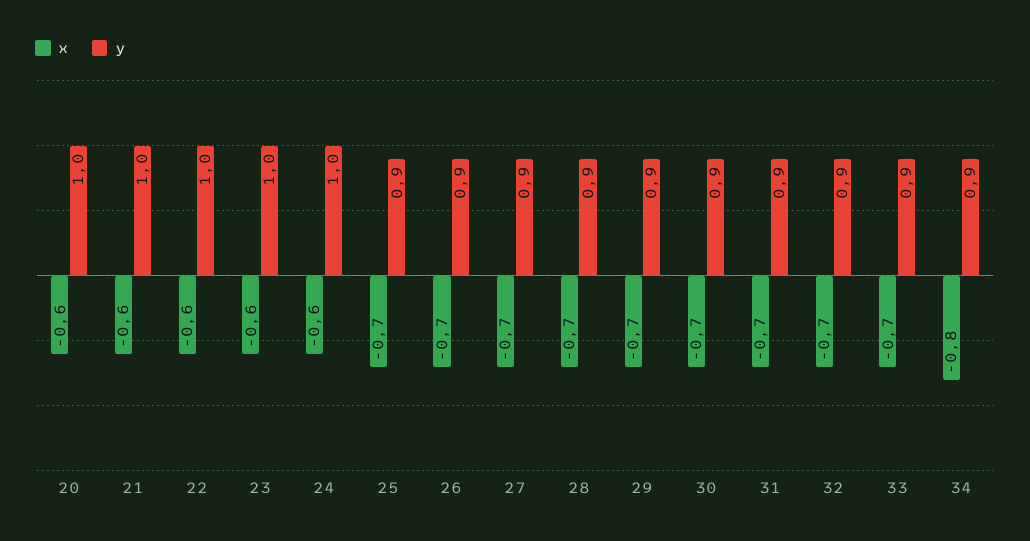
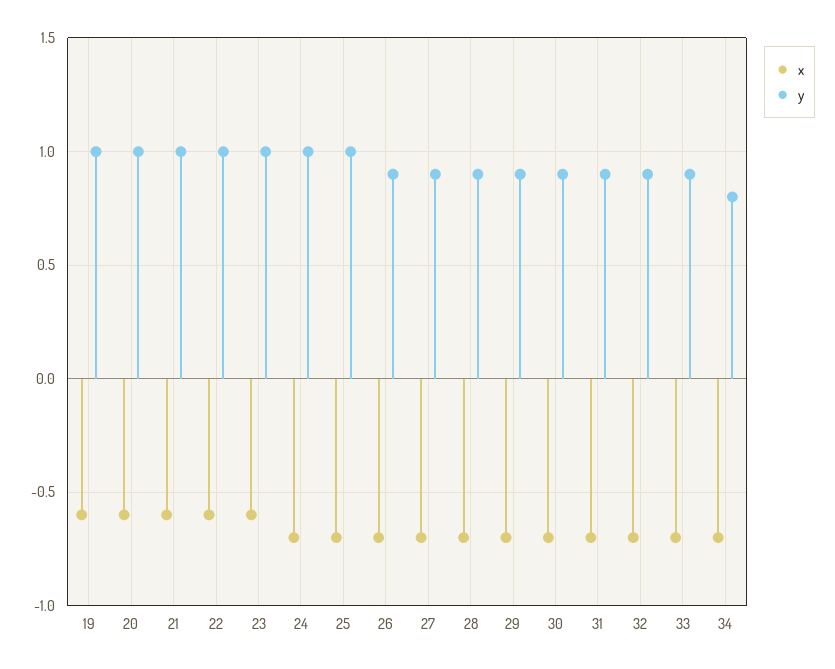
  {
    "x": {
      "20": -0.6,
      "21": -0.6,
      "22": -0.6,
      "23": -0.6,
-     "24": -0.6,
+     "24": -0.7,
      "25": -0.7,
      "26": -0.7,
      "27": -0.7,
      "28": -0.7,
      "29": -0.7,
      "30": -0.7,
      "31": -0.7,
      "32": -0.7,
      "33": -0.7,
-     "34": -0.8
+     "34": -0.7,
+     "19": -0.6
    },
    "y": {
      "20": 1,
      "21": 1,
      "22": 1,
      "23": 1,
      "24": 1,
-     "25": 0.9,
+     "25": 1,
      "26": 0.9,
      "27": 0.9,
      "28": 0.9,
      "29": 0.9,
      "30": 0.9,
      "31": 0.9,
      "32": 0.9,
      "33": 0.9,
-     "34": 0.9
+     "34": 0.8,
+     "19": 1
    }
  }

